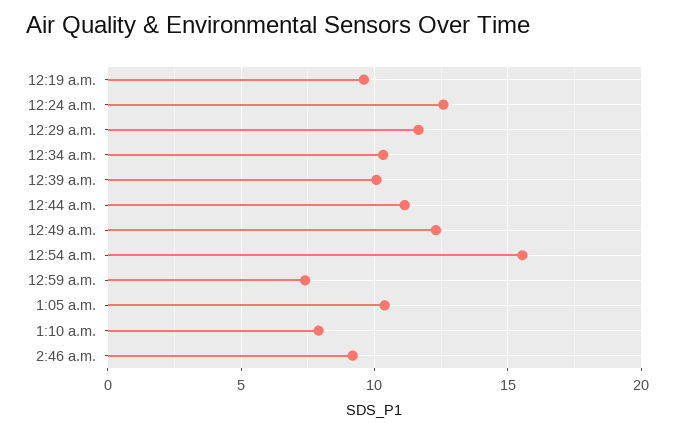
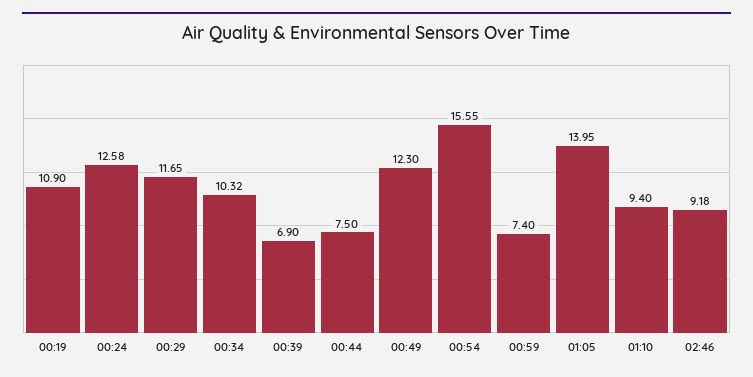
  {
-   "12:19 a.m.": 9.5,
+   "12:19 a.m.": 10.9,
    "12:24 a.m.": 12.58,
    "12:29 a.m.": 11.65,
    "12:34 a.m.": 10.32,
-   "12:39 a.m.": 10,
+   "12:39 a.m.": 6.9,
-   "12:44 a.m.": 11,
+   "12:44 a.m.": 7.5,
    "12:49 a.m.": 12.3,
    "12:54 a.m.": 15.55,
    "12:59 a.m.": 7.4,
-   "1:05 a.m.": 10.5,
+   "1:05 a.m.": 13.95,
-   "1:10 a.m.": 8,
+   "1:10 a.m.": 9.4,
    "2:46 a.m.": 9.18
  }

